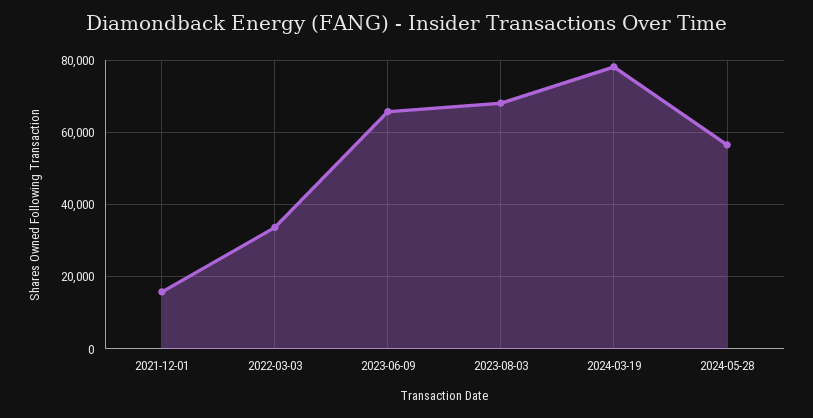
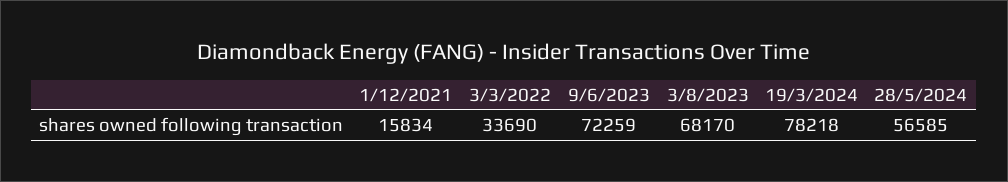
  {
    "2021-12-01": 15834,
    "2022-03-03": 33690,
-   "2023-06-09": 66000,
+   "2023-06-09": 72259,
    "2023-08-03": 68170,
    "2024-03-19": 78218,
    "2024-05-28": 56585
  }

